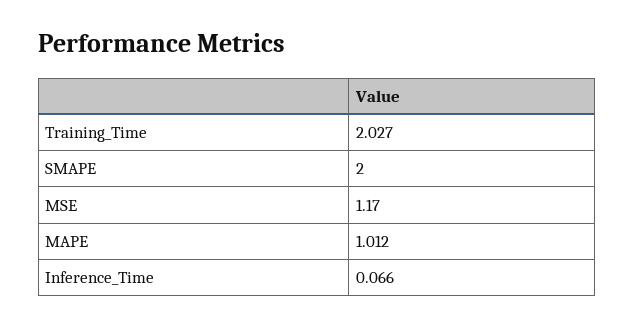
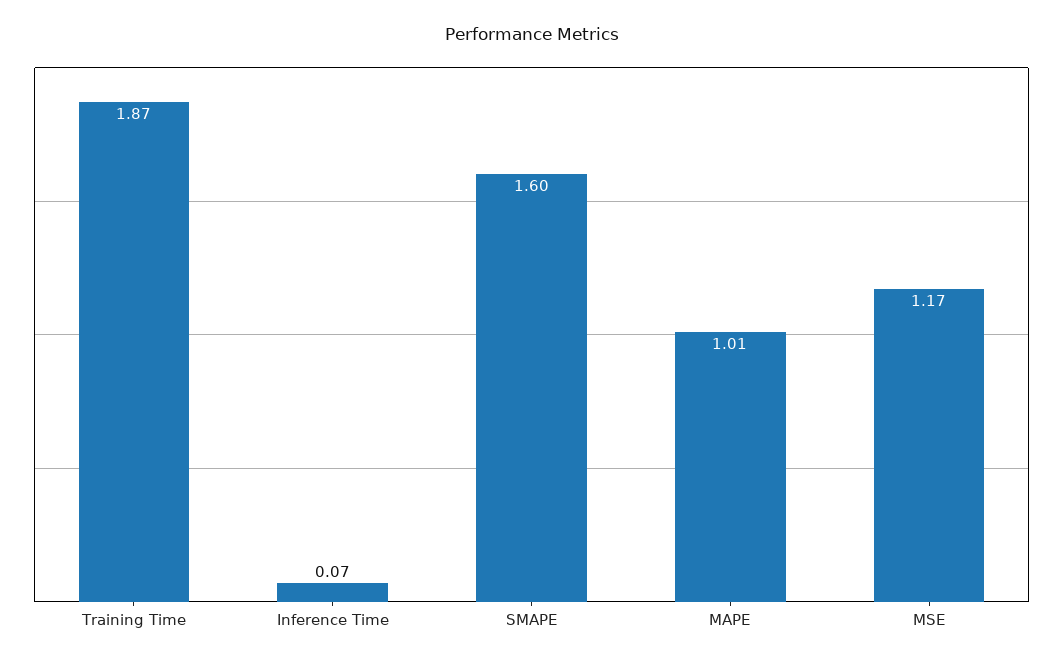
  {
-   "Training_Time": 2.027,
+   "Training_Time": 1.87,
-   "SMAPE": 2,
+   "SMAPE": 1.6,
    "MSE": 1.17,
    "MAPE": 1.012,
    "Inference_Time": 0.066
  }

